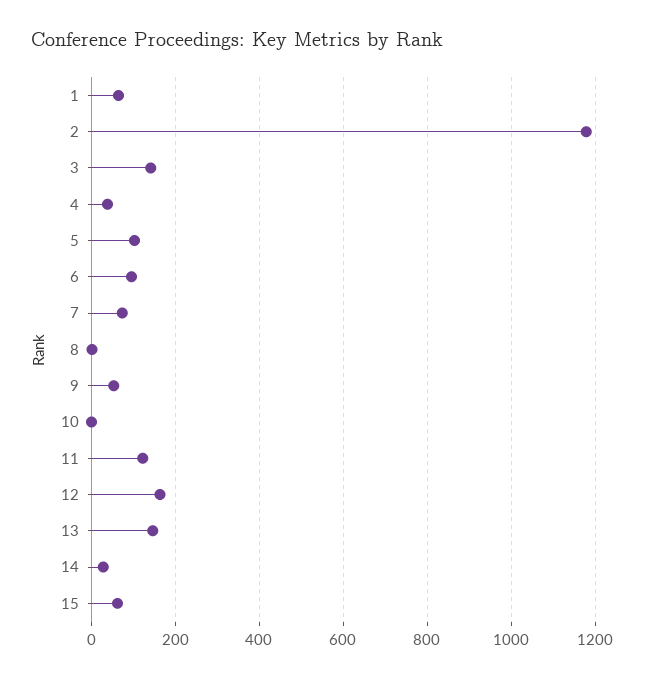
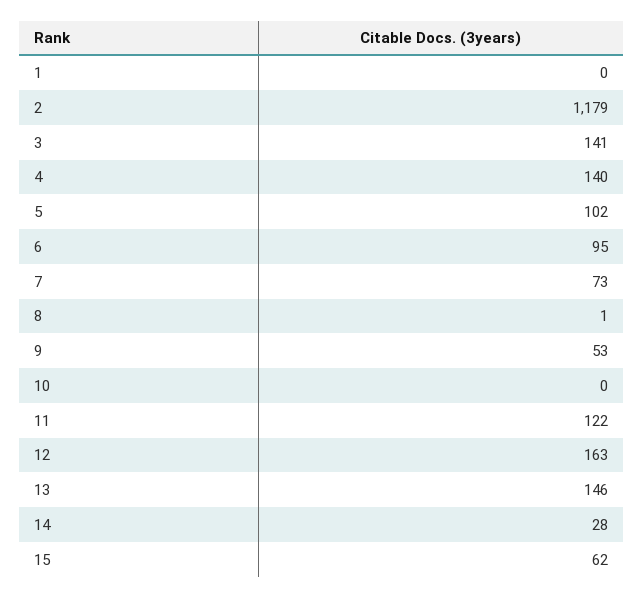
  {
-   "1": 60,
+   "1": 0,
    "2": 1179,
    "3": 141,
-   "4": 40,
+   "4": 140,
    "5": 102,
    "6": 95,
    "7": 73,
    "8": 1,
    "9": 53,
    "10": 0,
    "11": 122,
    "12": 163,
    "13": 146,
    "14": 28,
    "15": 62
  }

